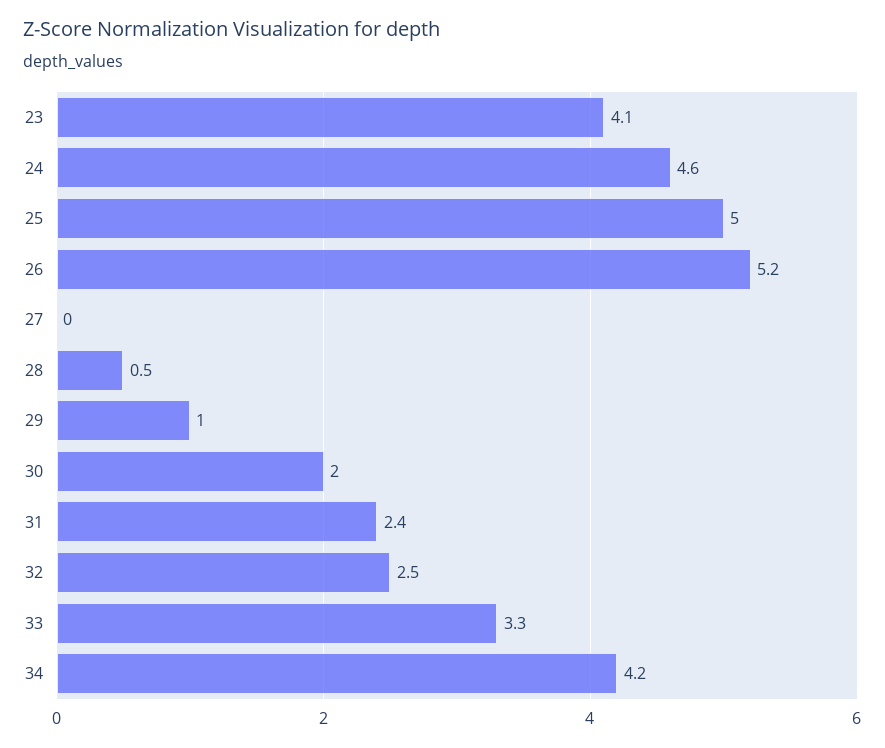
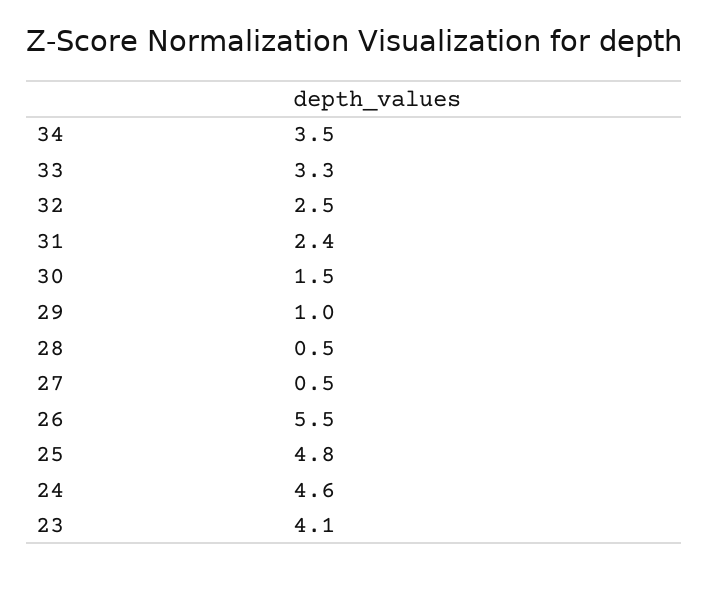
  {
    "23": 4.1,
    "24": 4.6,
-   "25": 5,
+   "25": 4.8,
-   "26": 5.2,
+   "26": 5.5,
-   "27": 0,
+   "27": 0.5,
    "28": 0.5,
    "29": 1,
-   "30": 2,
+   "30": 1.5,
    "31": 2.4,
    "32": 2.5,
    "33": 3.3,
-   "34": 4.2
+   "34": 3.5
  }

